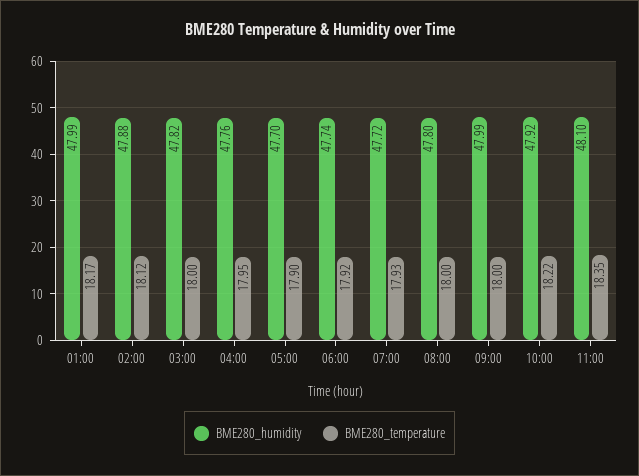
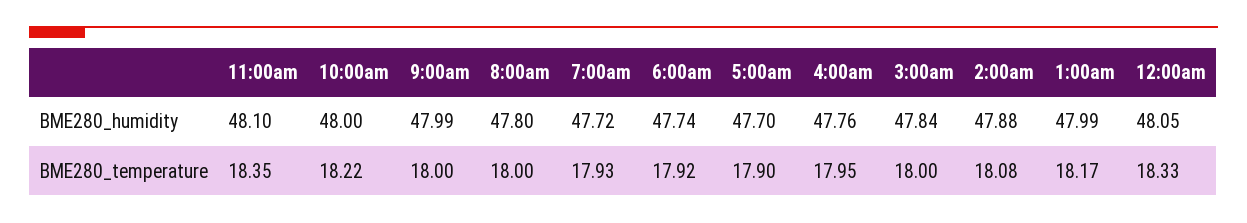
  {
    "BME280_humidity": {
      "01:00": 47.99,
      "02:00": 47.88,
-     "03:00": 47.82,
+     "03:00": 47.84,
      "04:00": 47.76,
      "05:00": 47.7,
      "06:00": 47.74,
      "07:00": 47.72,
      "08:00": 47.8,
      "09:00": 47.99,
-     "10:00": 47.92,
+     "10:00": 48,
-     "11:00": 48.1
+     "11:00": 48.1,
+     "12:00am": 48.05
    },
    "BME280_temperature": {
      "01:00": 18.17,
-     "02:00": 18.12,
+     "02:00": 18.08,
      "03:00": 18,
      "04:00": 17.95,
      "05:00": 17.9,
      "06:00": 17.92,
      "07:00": 17.93,
      "08:00": 18,
      "09:00": 18,
      "10:00": 18.22,
-     "11:00": 18.35
+     "11:00": 18.35,
+     "12:00am": 18.33
    }
  }

